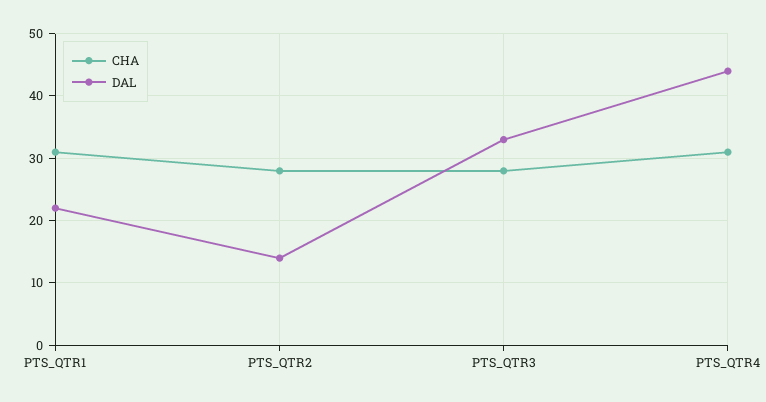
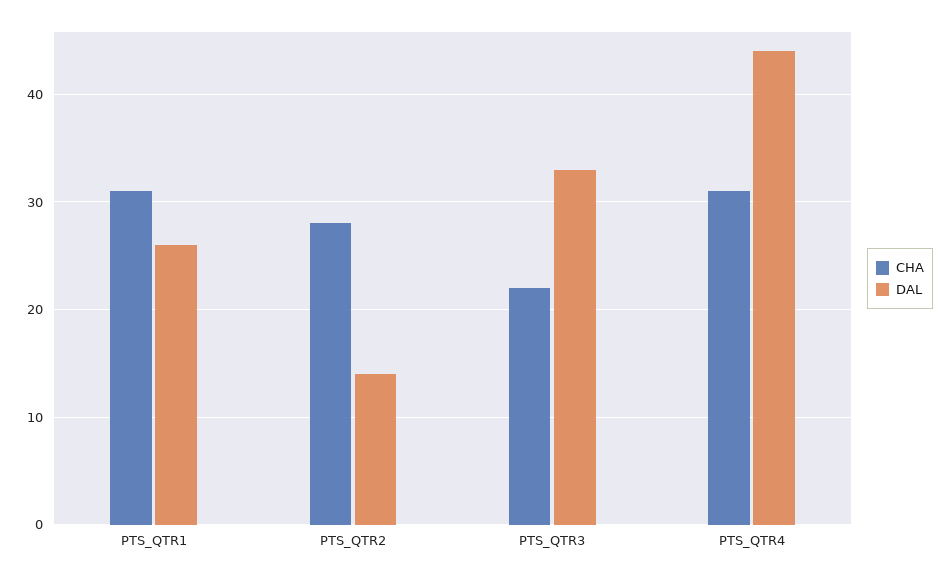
  {
    "CHA": {
      "PTS_QTR1": 31,
      "PTS_QTR2": 28,
-     "PTS_QTR3": 28,
+     "PTS_QTR3": 22,
      "PTS_QTR4": 31
    },
    "DAL": {
-     "PTS_QTR1": 22,
+     "PTS_QTR1": 26,
      "PTS_QTR2": 14,
      "PTS_QTR3": 33,
      "PTS_QTR4": 44
    }
  }

